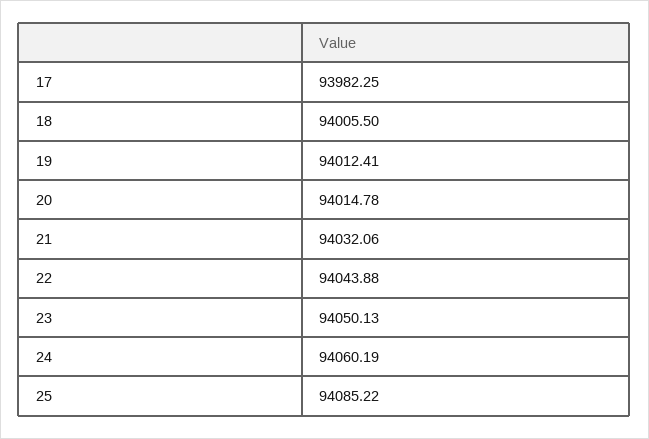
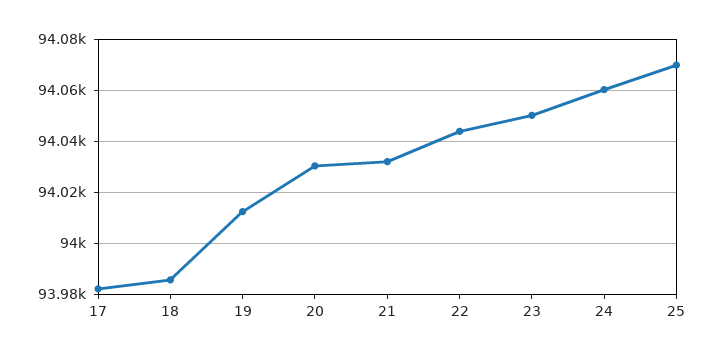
  {
    "17": 93982.25,
-   "18": 94005.5,
+   "18": 93985,
    "19": 94012.41,
-   "20": 94014.78,
+   "20": 94030,
    "21": 94032.06,
    "22": 94043.88,
    "23": 94050.13,
    "24": 94060.19,
-   "25": 94085.22
+   "25": 94070
  }

